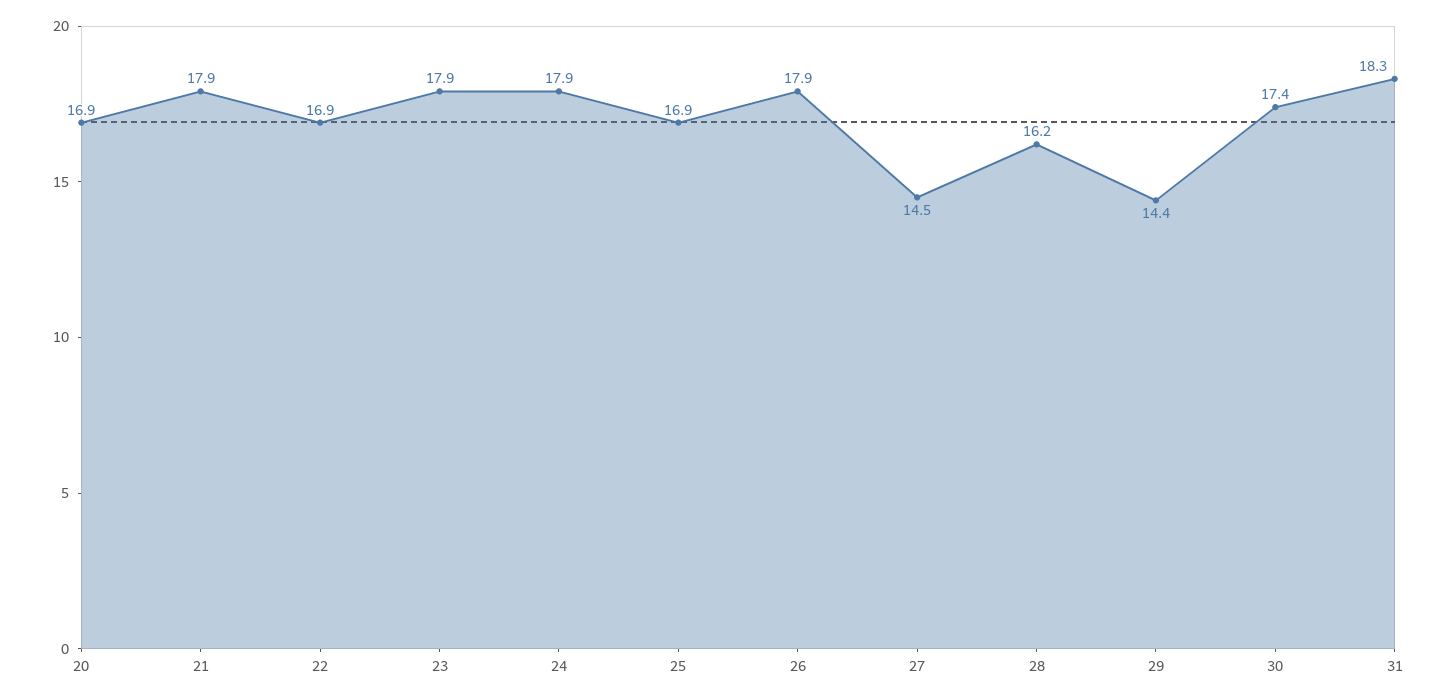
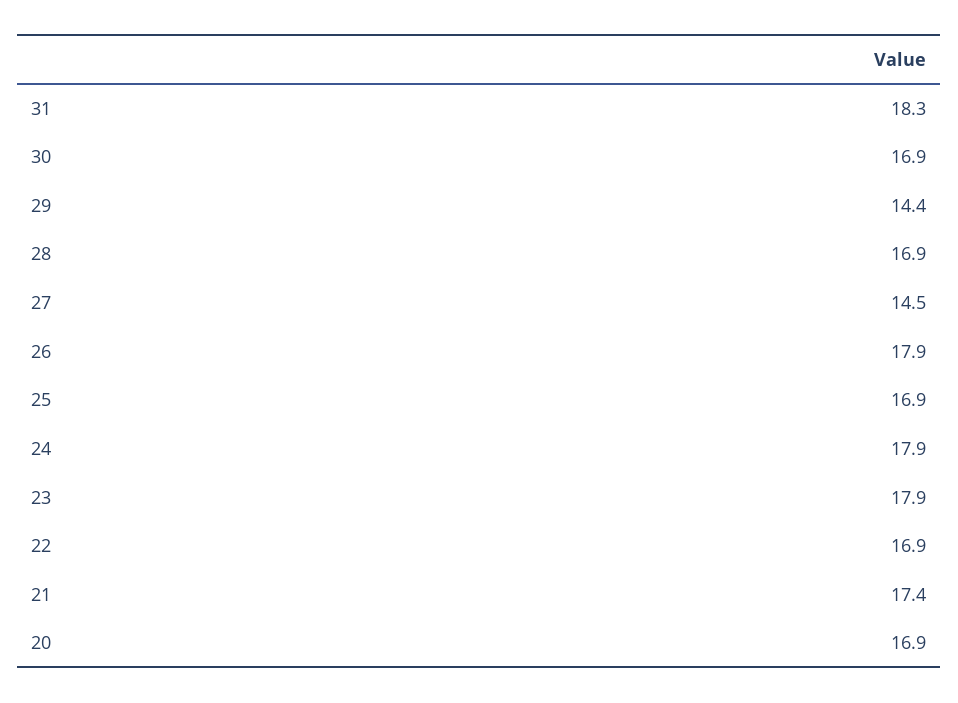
  {
    "20": 16.9,
-   "21": 17.9,
+   "21": 17.4,
    "22": 16.9,
    "23": 17.9,
    "24": 17.9,
    "25": 16.9,
    "26": 17.9,
    "27": 14.5,
-   "28": 16.2,
+   "28": 16.9,
    "29": 14.4,
-   "30": 17.4,
+   "30": 16.9,
    "31": 18.3
  }

